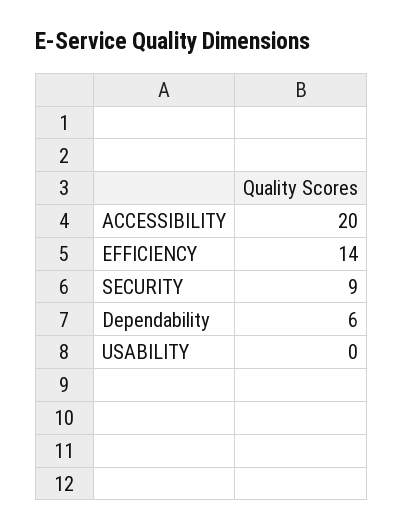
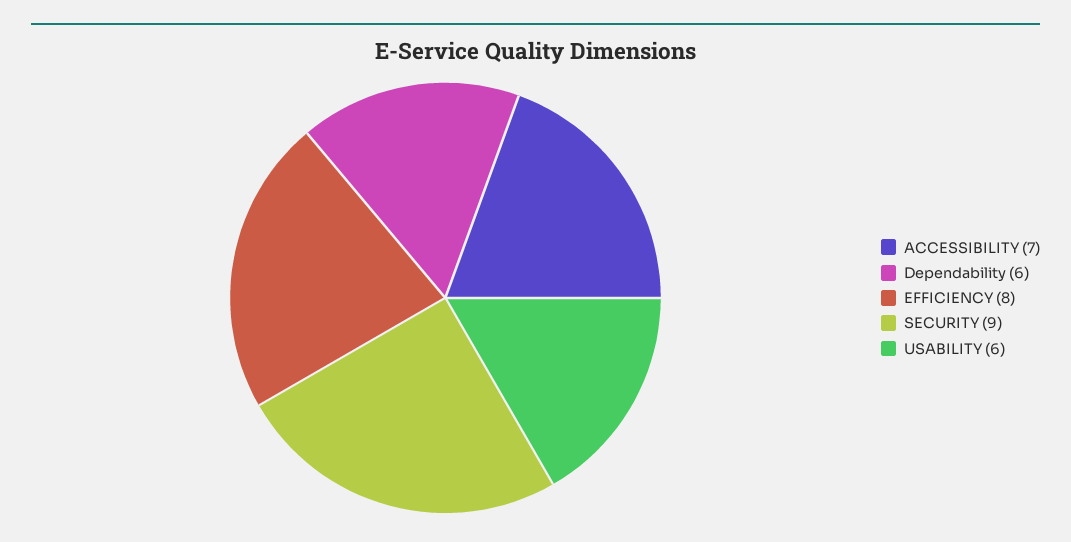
  {
-   "ACCESSIBILITY": 20,
+   "ACCESSIBILITY": 7,
-   "EFFICIENCY": 14,
+   "EFFICIENCY": 8,
    "SECURITY": 9,
    "Dependability": 6,
-   "USABILITY": 0
+   "USABILITY": 6
  }

